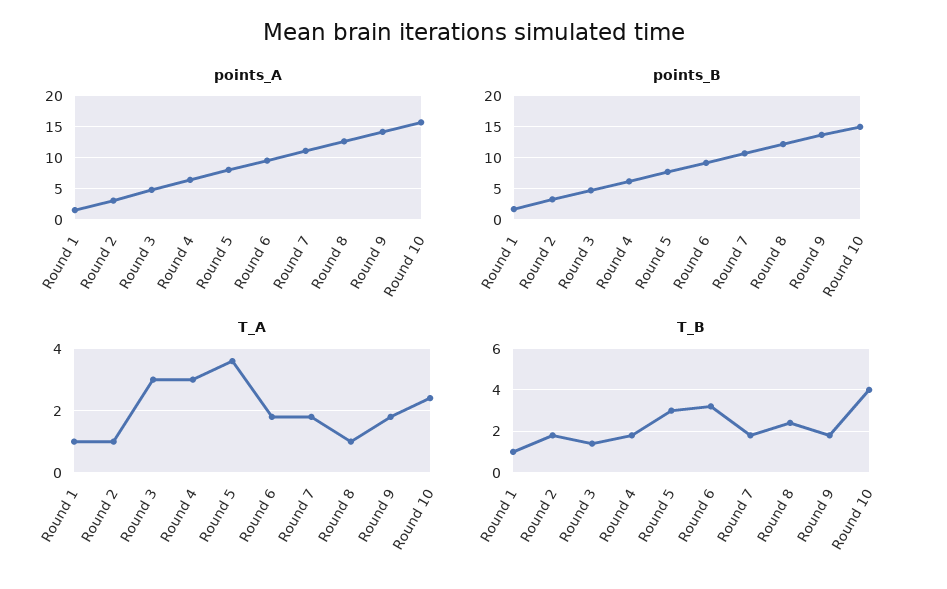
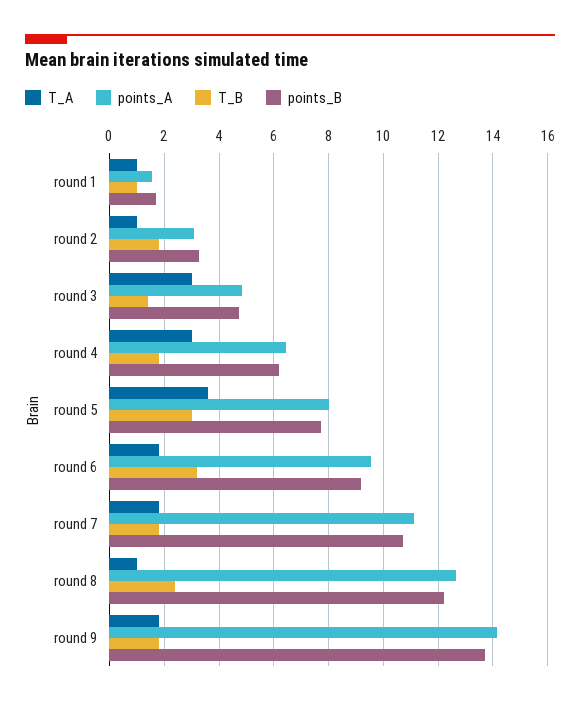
  {
    "points_A": {
      "Round 1": 1.5,
      "Round 2": 3,
      "Round 3": 4.75,
      "Round 4": 6.5,
      "Round 5": 8,
      "Round 6": 9.5,
      "Round 7": 11,
      "Round 8": 12.75,
-     "Round 9": 14.25,
+     "Round 9": 14.25
-     "Round 10": 16
    },
    "points_B": {
      "Round 1": 1.75,
      "Round 2": 3.25,
      "Round 3": 4.75,
      "Round 4": 6.25,
      "Round 5": 7.75,
      "Round 6": 9.25,
      "Round 7": 10.75,
      "Round 8": 12.25,
-     "Round 9": 13.75,
+     "Round 9": 13.75
-     "Round 10": 15
    },
    "T_A": {
      "Round 1": 1,
      "Round 2": 1,
      "Round 3": 3,
      "Round 4": 3,
      "Round 5": 3.5,
      "Round 6": 1.75,
      "Round 7": 1.75,
      "Round 8": 1,
-     "Round 9": 1.75,
+     "Round 9": 1.75
-     "Round 10": 2.5
    },
    "T_B": {
      "Round 1": 1,
      "Round 2": 1.75,
      "Round 3": 1.5,
      "Round 4": 1.75,
      "Round 5": 3,
      "Round 6": 3.25,
      "Round 7": 1.75,
      "Round 8": 2.5,
-     "Round 9": 1.75,
+     "Round 9": 1.75
-     "Round 10": 4
    }
  }

